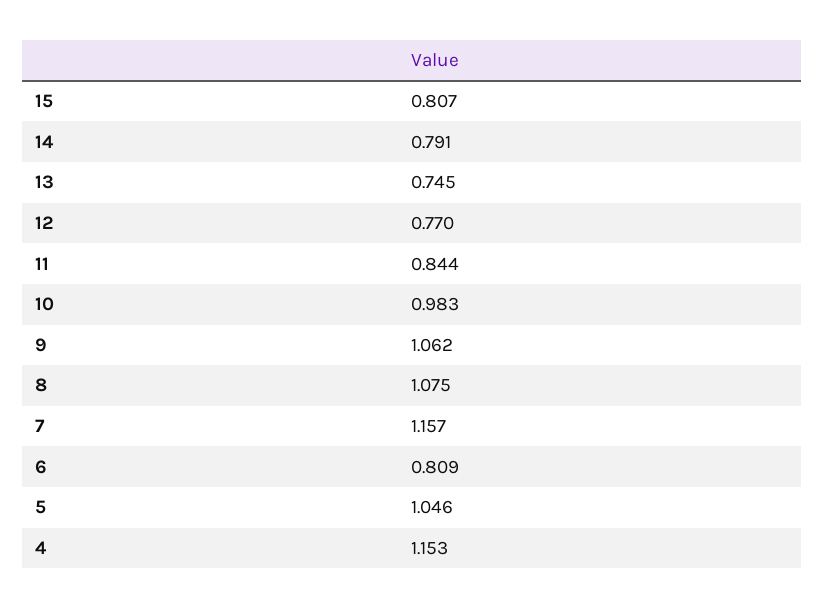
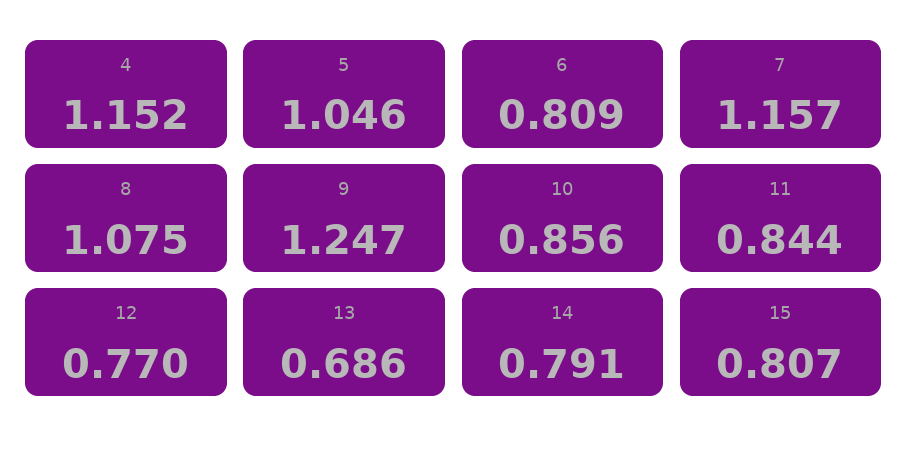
  {
    "15": 0.807,
    "14": 0.791,
-   "13": 0.745,
+   "13": 0.686,
    "12": 0.77,
    "11": 0.844,
-   "10": 0.983,
+   "10": 0.856,
-   "9": 1.062,
+   "9": 1.247,
    "8": 1.075,
    "7": 1.157,
    "6": 0.809,
    "5": 1.046,
-   "4": 1.153
+   "4": 1.152
  }

